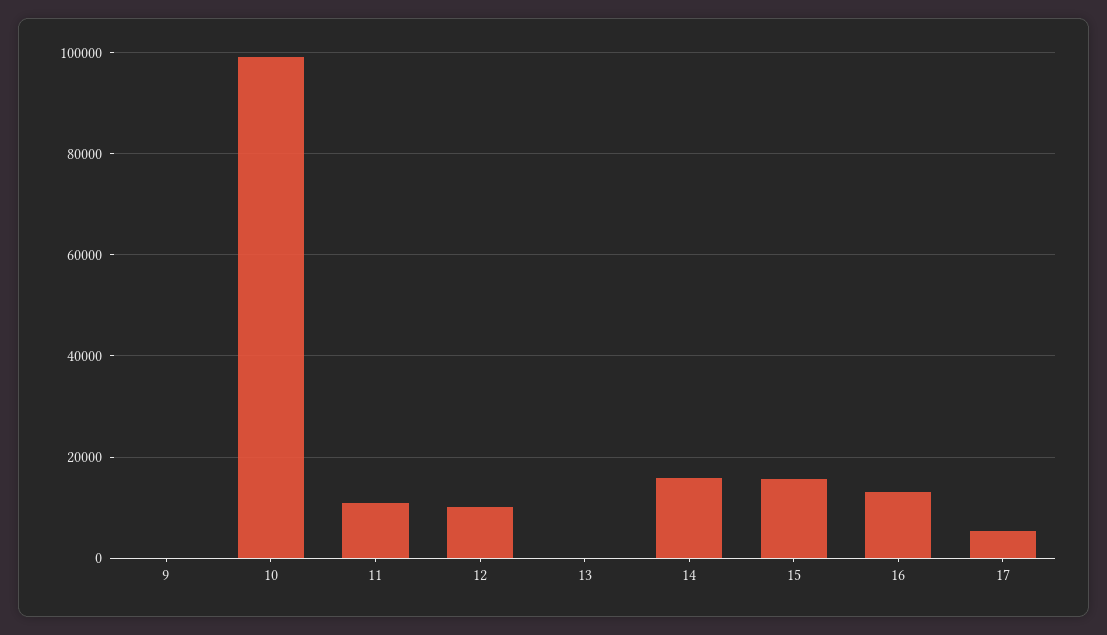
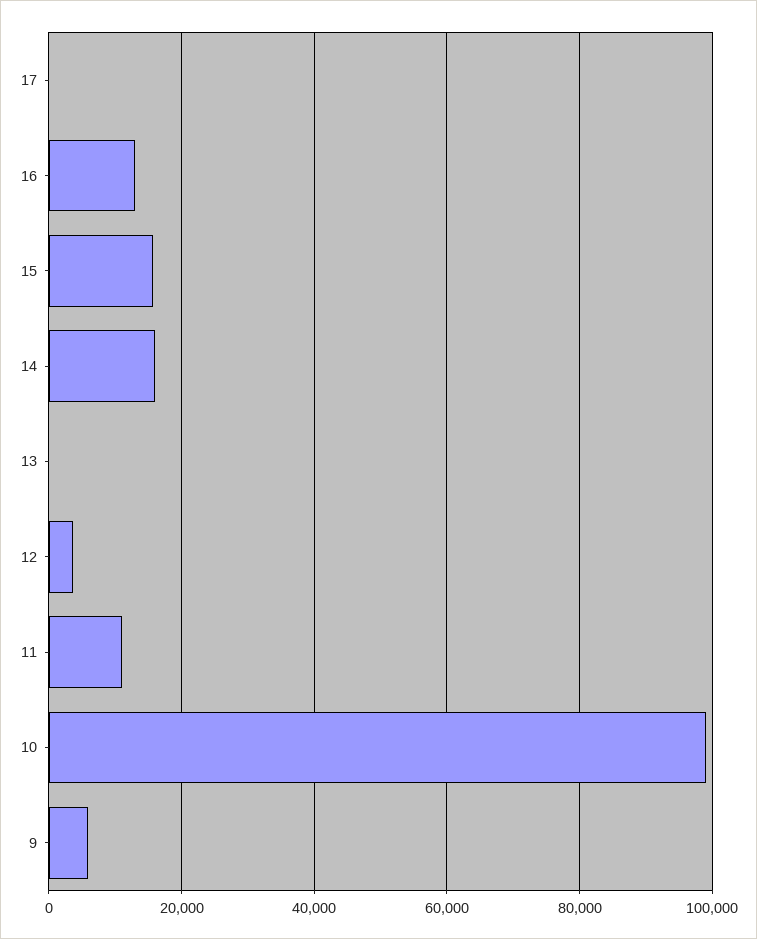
  {
-   "9": 0,
+   "9": 6000,
    "10": 100000,
    "11": 12000,
-   "12": 10000,
+   "12": 4000,
    "13": 0,
    "14": 16000,
    "15": 16000,
    "16": 14000,
-   "17": 6000
+   "17": 0
  }

